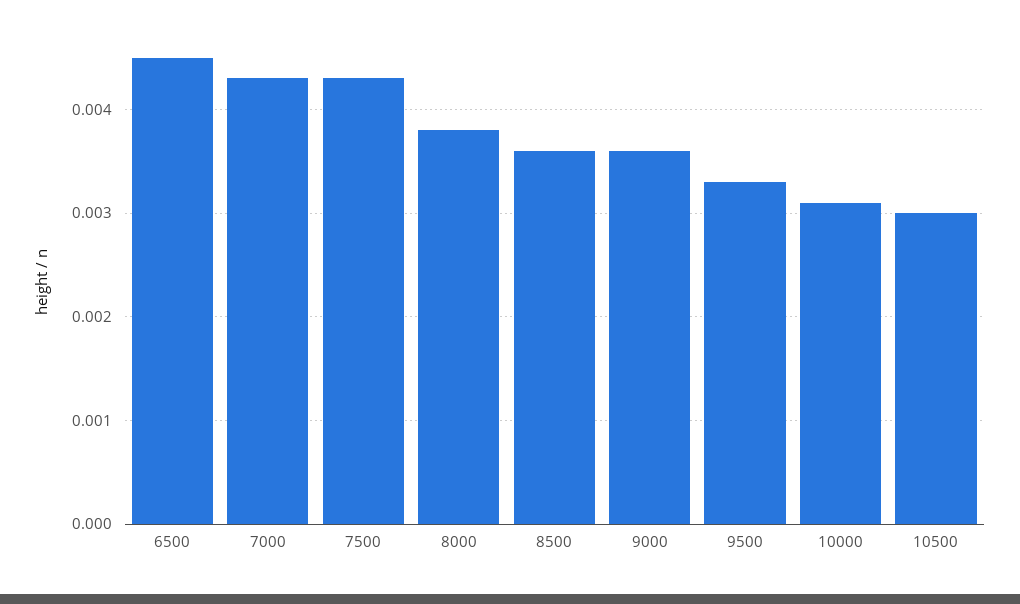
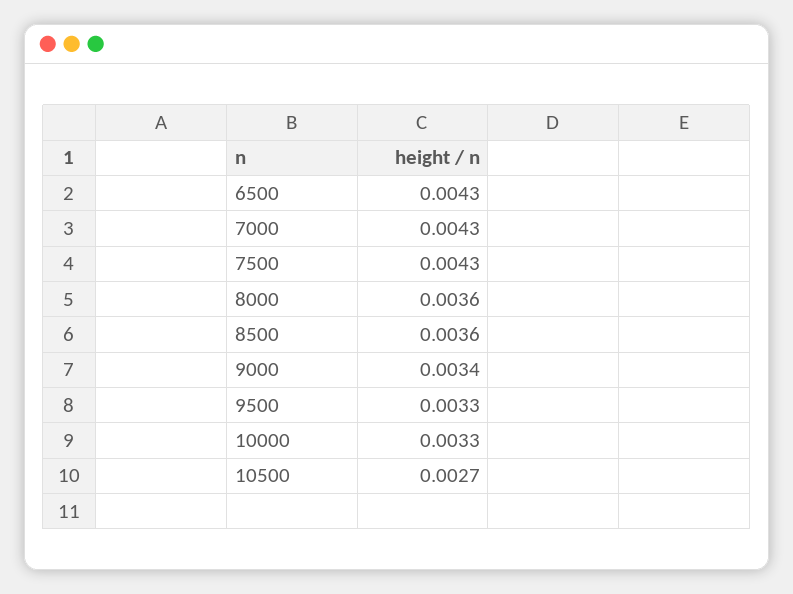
  {
-   "6500": 0.0045,
+   "6500": 0.0043,
    "7000": 0.0043,
    "7500": 0.0043,
-   "8000": 0.0038,
+   "8000": 0.0036,
    "8500": 0.0036,
-   "9000": 0.0036,
+   "9000": 0.0034,
    "9500": 0.0033,
-   "10000": 0.0031,
+   "10000": 0.0033,
-   "10500": 0.003
+   "10500": 0.0027
  }

